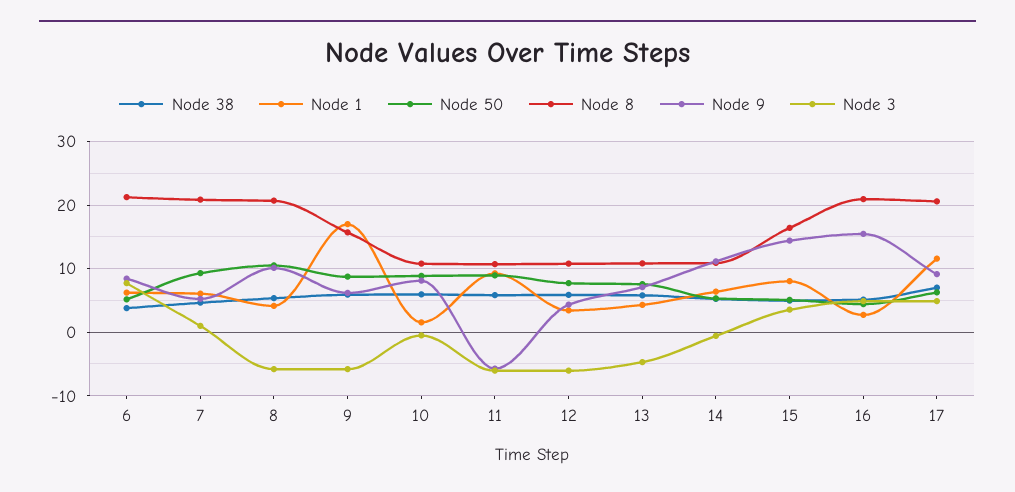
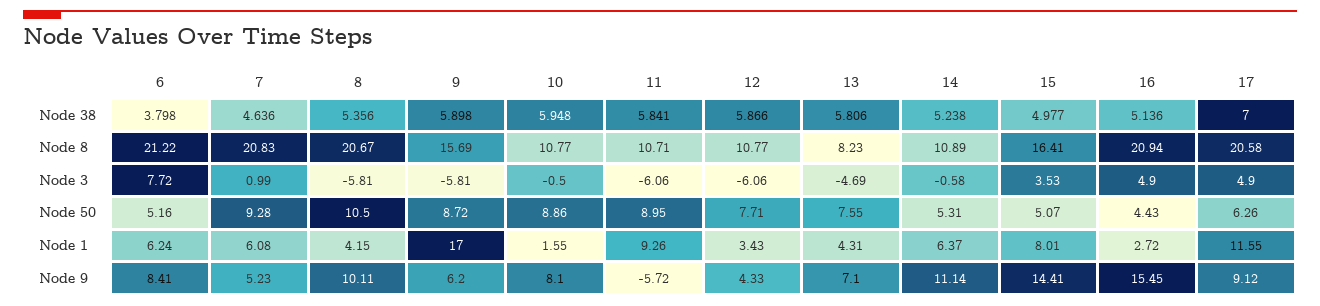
  {
    "Node 38": {
      "6": 3.798,
      "7": 4.636,
      "8": 5.356,
      "9": 5.898,
      "10": 5.948,
      "11": 5.841,
      "12": 5.866,
      "13": 5.806,
      "14": 5.238,
      "15": 4.977,
      "16": 5.136,
      "17": 7
    },
    "Node 1": {
      "6": 6.24,
      "7": 6.08,
      "8": 4.15,
      "9": 17,
      "10": 1.55,
      "11": 9.26,
      "12": 3.43,
      "13": 4.31,
      "14": 6.37,
      "15": 8.01,
      "16": 2.72,
      "17": 11.55
    },
    "Node 50": {
      "6": 5.16,
      "7": 9.28,
      "8": 10.5,
      "9": 8.72,
      "10": 8.86,
      "11": 8.95,
      "12": 7.71,
      "13": 7.55,
      "14": 5.31,
      "15": 5.07,
      "16": 4.43,
      "17": 6.26
    },
    "Node 8": {
      "6": 21.22,
      "7": 20.83,
      "8": 20.67,
      "9": 15.69,
      "10": 10.77,
      "11": 10.71,
      "12": 10.77,
-     "13": 11,
+     "13": 8.23,
      "14": 10.89,
      "15": 16.41,
      "16": 20.94,
      "17": 20.58
    },
    "Node 9": {
      "6": 8.41,
      "7": 5.23,
      "8": 10.11,
      "9": 6.2,
      "10": 8.1,
      "11": -5.72,
      "12": 4.33,
      "13": 7.1,
      "14": 11.14,
      "15": 14.41,
      "16": 15.45,
      "17": 9.12
    },
    "Node 3": {
      "6": 7.72,
      "7": 0.99,
      "8": -5.81,
      "9": -5.81,
      "10": -0.5,
      "11": -6.06,
      "12": -6.06,
      "13": -4.69,
      "14": -0.58,
      "15": 3.53,
      "16": 4.9,
      "17": 4.9
    }
  }

